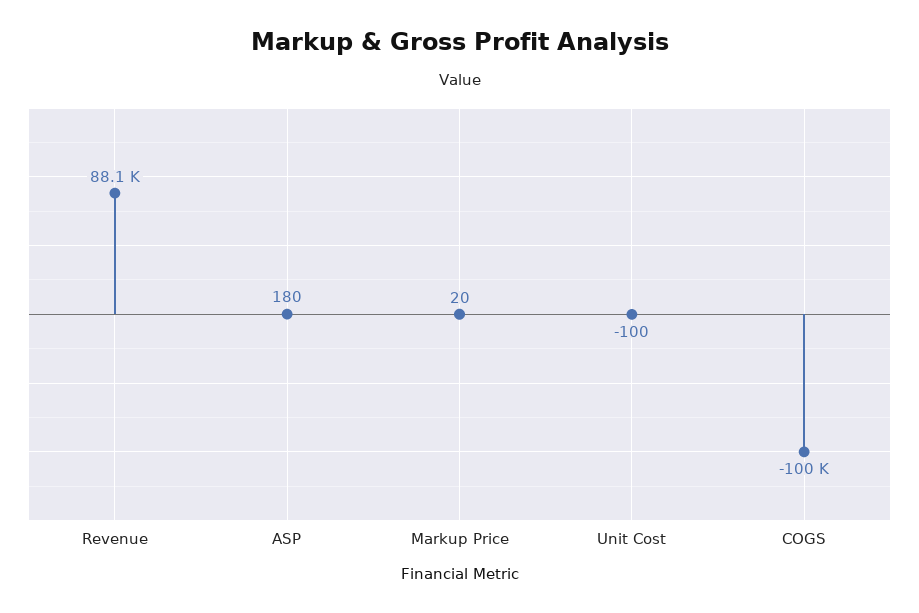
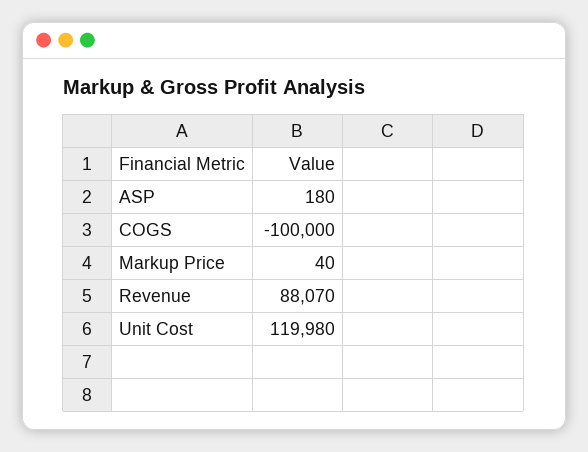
  {
    "Revenue": 88070,
    "ASP": 180,
-   "Markup Price": 20,
+   "Markup Price": 40,
-   "Unit Cost": -100,
+   "Unit Cost": 119980,
    "COGS": -100000
  }

